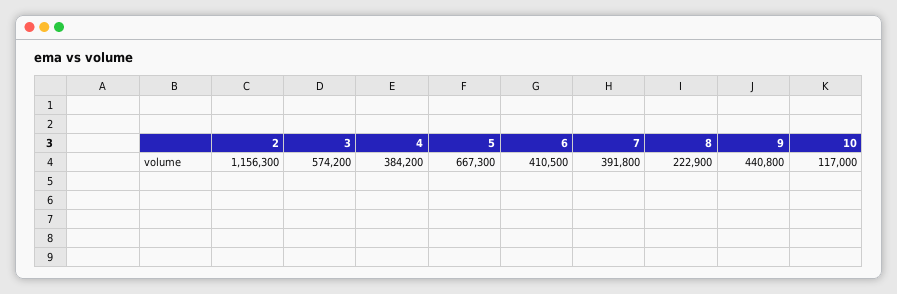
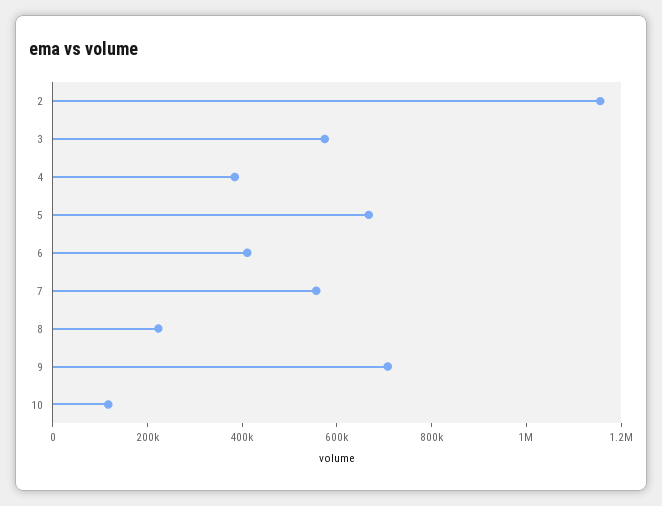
  {
    "2": 1156300,
    "3": 574200,
    "4": 384200,
    "5": 667300,
    "6": 410500,
-   "7": 391800,
+   "7": 550000,
    "8": 222900,
-   "9": 440800,
+   "9": 700000,
    "10": 117000
  }

